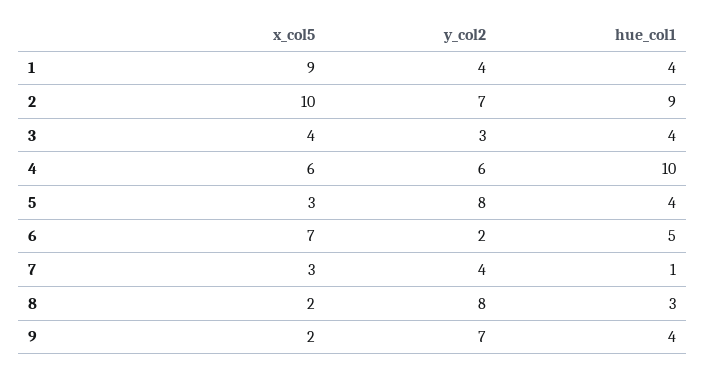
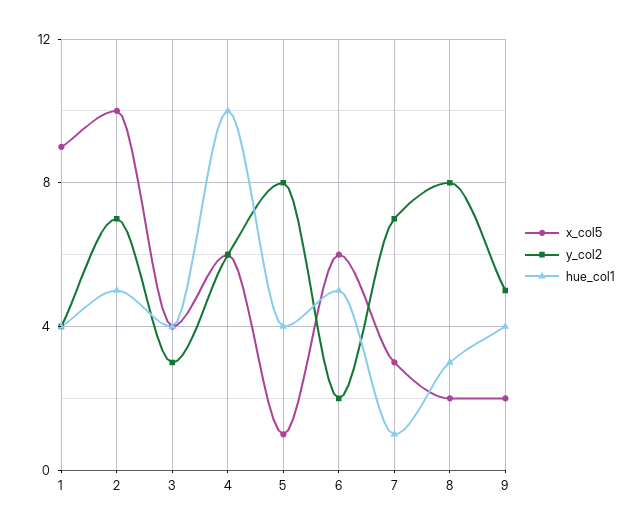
  {
    "x_col5": {
      "1": 9,
      "2": 10,
      "3": 4,
      "4": 6,
-     "5": 3,
+     "5": 1,
-     "6": 7,
+     "6": 6,
      "7": 3,
      "8": 2,
      "9": 2
    },
    "y_col2": {
      "1": 4,
      "2": 7,
      "3": 3,
      "4": 6,
      "5": 8,
      "6": 2,
-     "7": 4,
+     "7": 7,
      "8": 8,
-     "9": 7
+     "9": 5
    },
    "hue_col1": {
      "1": 4,
-     "2": 9,
+     "2": 5,
      "3": 4,
      "4": 10,
      "5": 4,
      "6": 5,
      "7": 1,
      "8": 3,
      "9": 4
    }
  }

